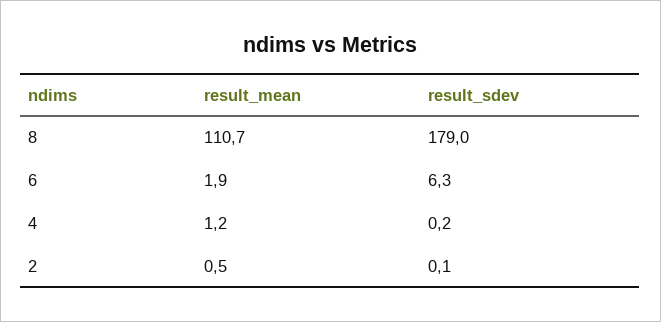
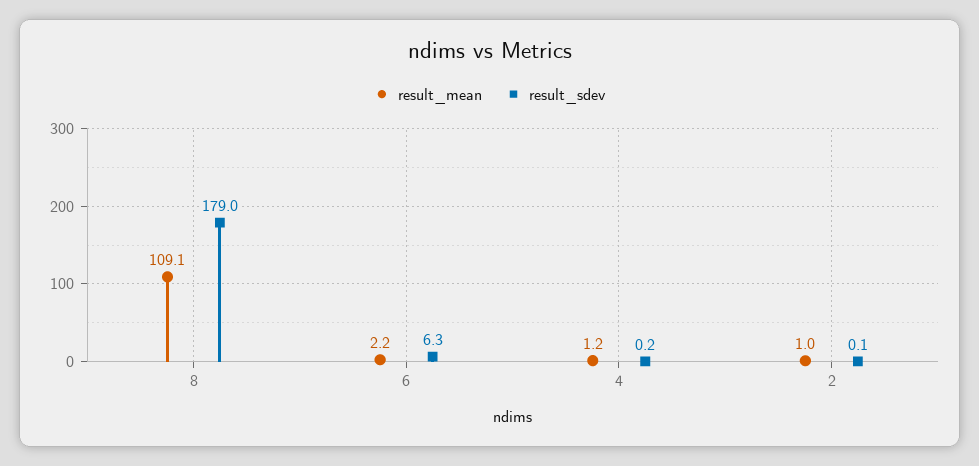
  {
    "result_mean": {
-     "8": 110.7,
+     "8": 109.1,
-     "6": 1.9,
+     "6": 2.2,
      "4": 1.2,
-     "2": 0.5
+     "2": 1
    },
    "result_sdev": {
      "8": 179,
      "6": 6.3,
      "4": 0.2,
      "2": 0.1
    }
  }

